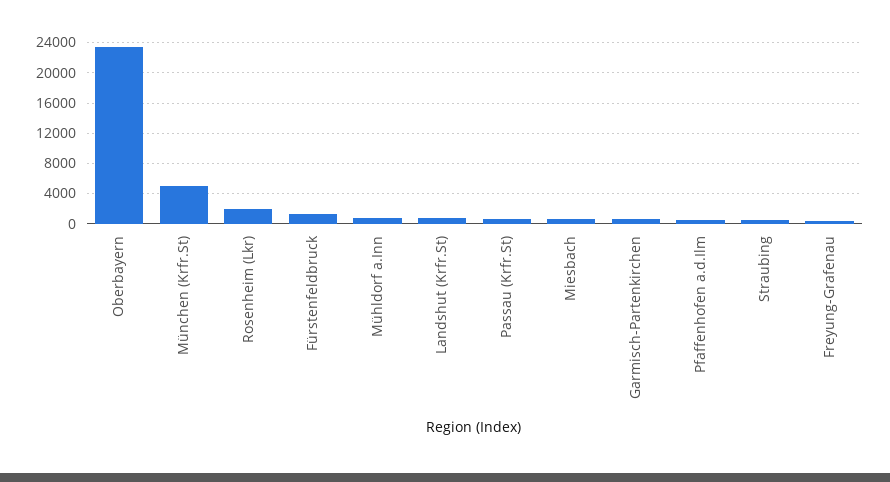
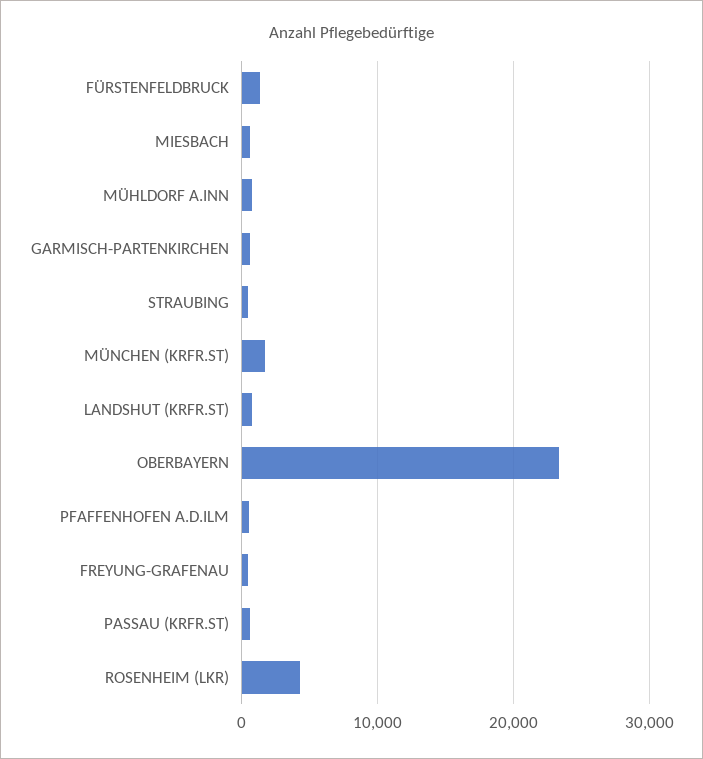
  {
    "Oberbayern": 23000,
-   "München (Krfr.St)": 5000,
+   "München (Krfr.St)": 2000,
-   "Rosenheim (Lkr)": 2000,
+   "Rosenheim (Lkr)": 4000,
    "Fürstenfeldbruck": 1000,
    "Mühldorf a.Inn": 1000,
    "Landshut (Krfr.St)": 1000,
    "Passau (Krfr.St)": 1000,
    "Miesbach": 1000,
    "Garmisch-Partenkirchen": 1000,
    "Pfaffenhofen a.d.Ilm": 1000,
    "Straubing": 0,
    "Freyung-Grafenau": 0
  }

